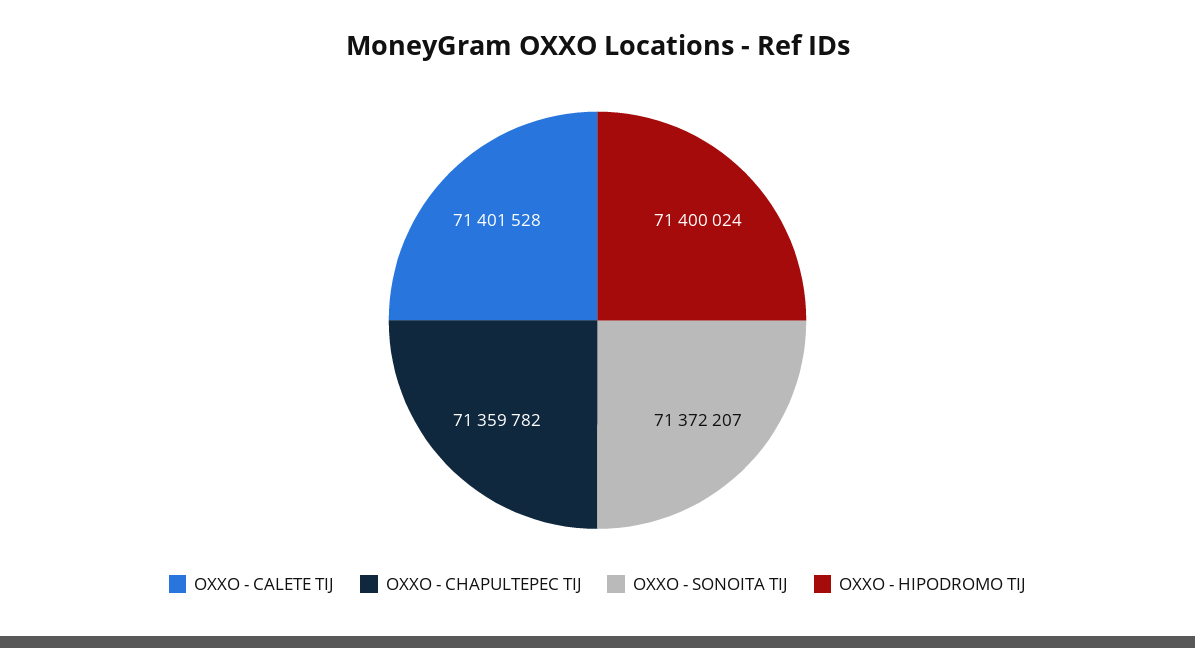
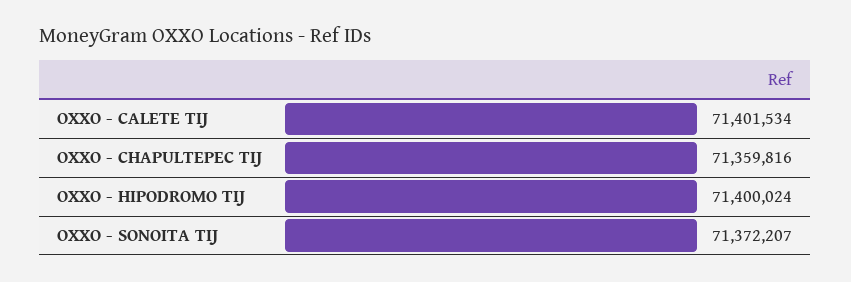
  {
-   "OXXO - CALETE TIJ": 71401528,
+   "OXXO - CALETE TIJ": 71401534,
-   "OXXO - CHAPULTEPEC TIJ": 71359782,
+   "OXXO - CHAPULTEPEC TIJ": 71359816,
    "OXXO - SONOITA TIJ": 71372207,
    "OXXO - HIPODROMO TIJ": 71400024
  }

